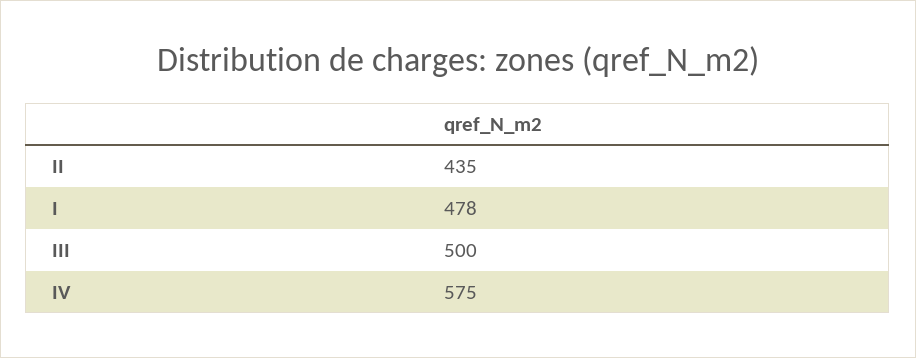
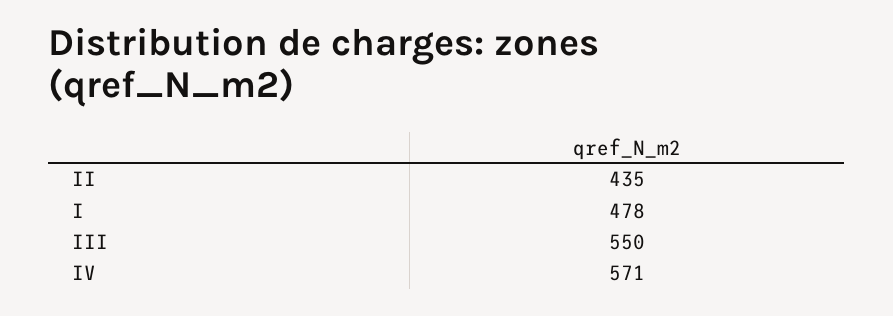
  {
    "II": 435,
    "I": 478,
-   "III": 500,
+   "III": 550,
-   "IV": 575
+   "IV": 571
  }

